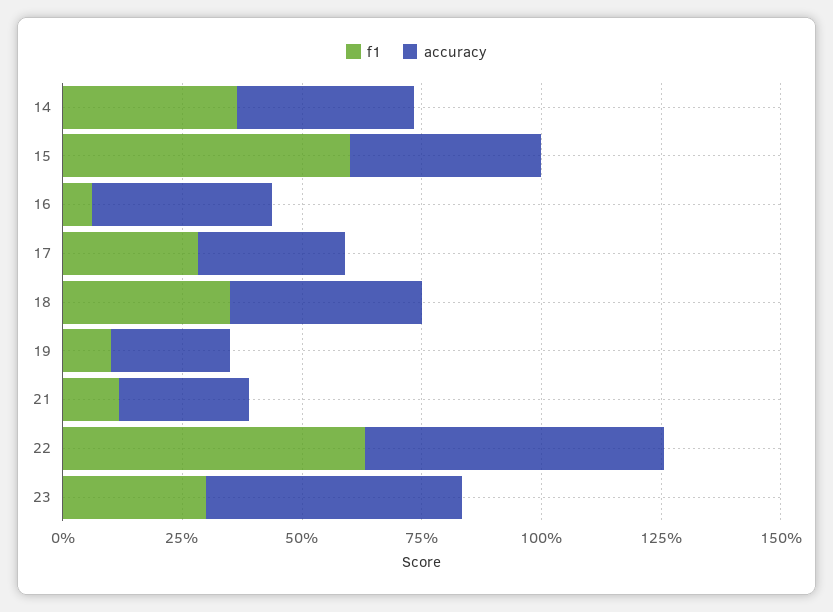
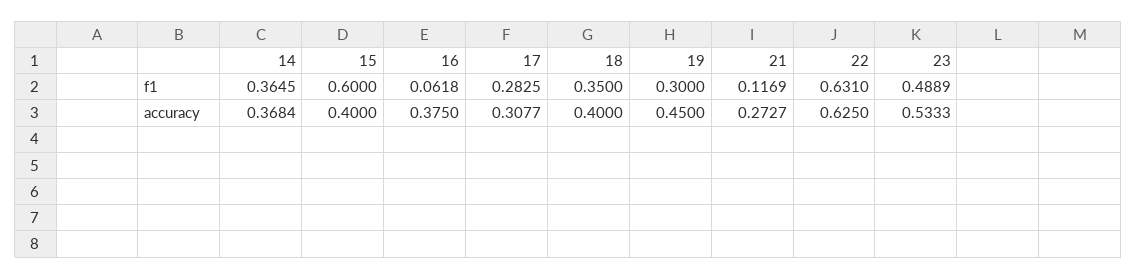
  {
    "f1": {
      "14": 0.3645,
      "15": 0.6,
      "16": 0.0618,
      "17": 0.2825,
      "18": 0.35,
-     "19": 0.1,
+     "19": 0.3,
      "21": 0.1169,
      "22": 0.631,
-     "23": 0.3
+     "23": 0.4889
    },
    "accuracy": {
      "14": 0.3684,
      "15": 0.4,
      "16": 0.375,
      "17": 0.3077,
      "18": 0.4,
-     "19": 0.25,
+     "19": 0.45,
      "21": 0.2727,
      "22": 0.625,
      "23": 0.5333
    }
  }

